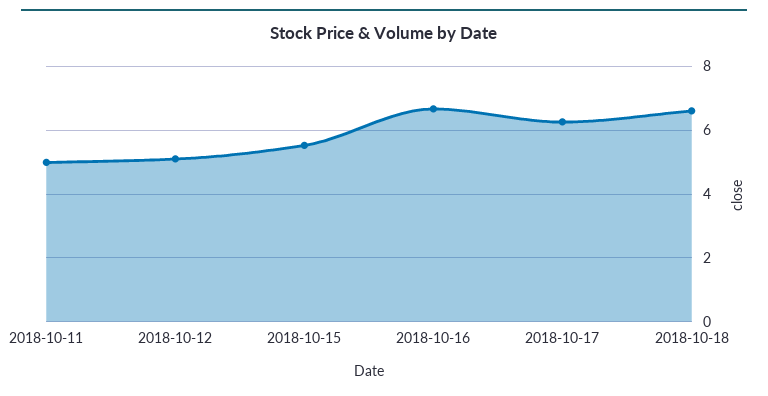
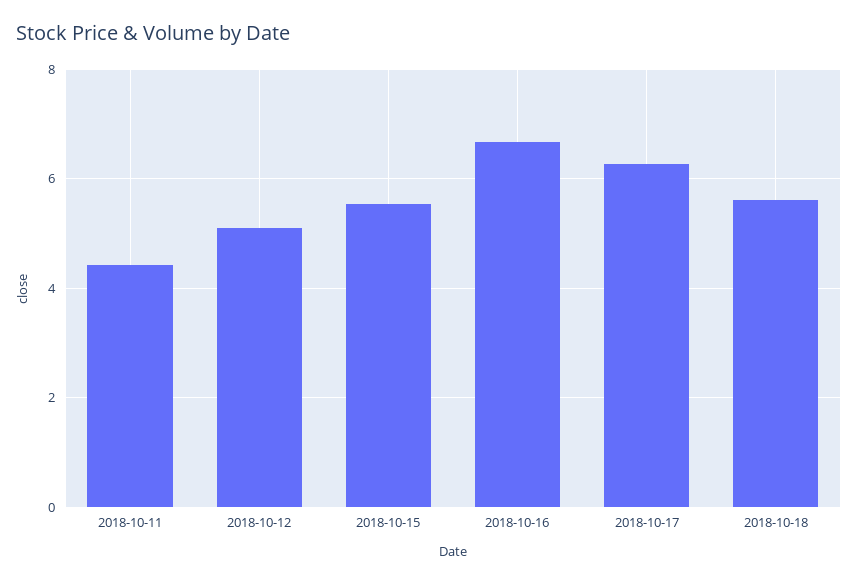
  {
-   "2018-10-11": 5,
+   "2018-10-11": 4.4,
    "2018-10-12": 5.2,
    "2018-10-15": 5.6,
    "2018-10-16": 6.6,
    "2018-10-17": 6.2,
-   "2018-10-18": 6.6
+   "2018-10-18": 5.6
  }

